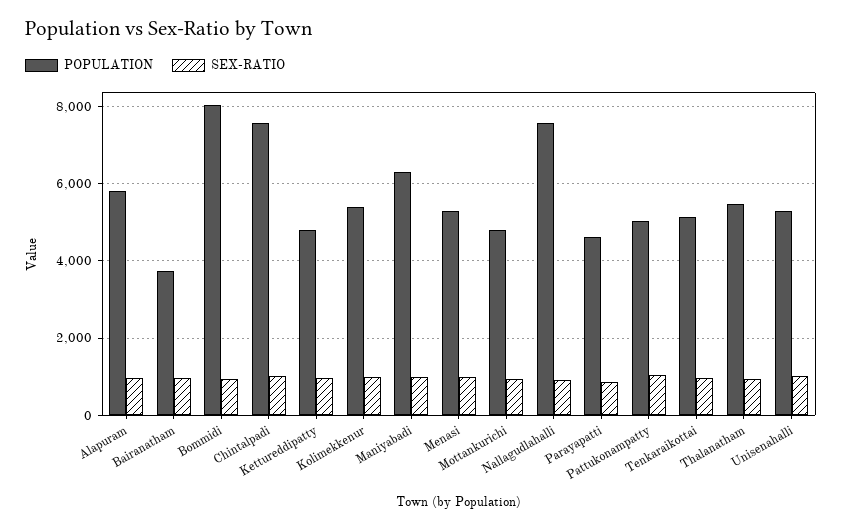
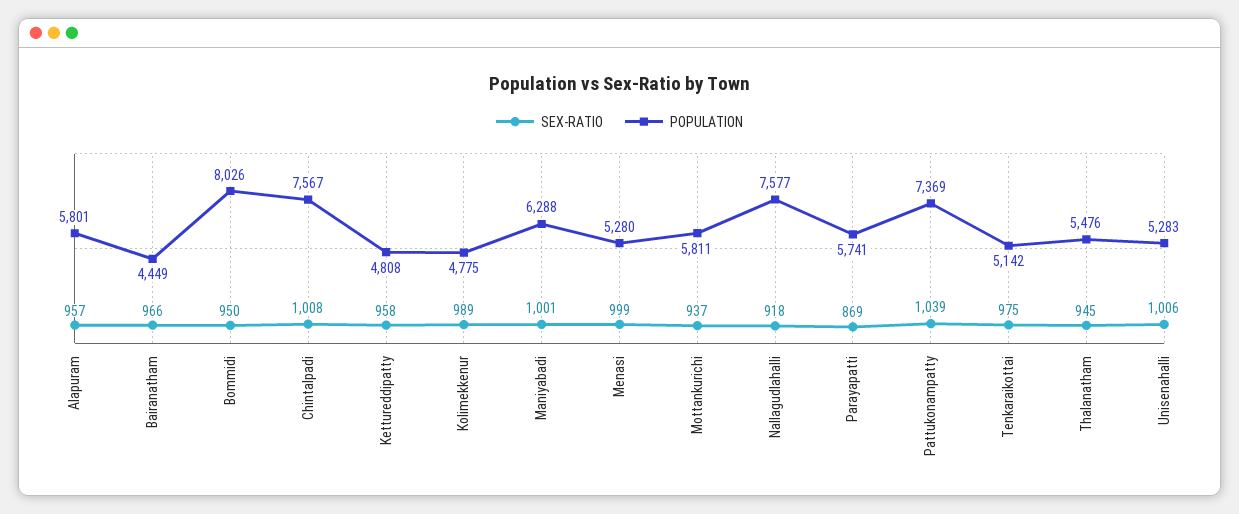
  {
    "POPULATION": {
      "Alapuram": 5801,
-     "Bairanatham": 3800,
+     "Bairanatham": 4449,
      "Bommidi": 8026,
      "Chintalpadi": 7567,
      "Kettureddipatty": 4808,
-     "Kolimekkenur": 5400,
+     "Kolimekkenur": 4775,
      "Maniyabadi": 6288,
      "Menasi": 5280,
-     "Mottankurichi": 4800,
+     "Mottankurichi": 5811,
      "Nallagudlahalli": 7577,
-     "Parayapatti": 4600,
+     "Parayapatti": 5741,
-     "Pattukonampatty": 5000,
+     "Pattukonampatty": 7369,
      "Tenkaraikottai": 5142,
      "Thalanatham": 5476,
      "Unisenahalli": 5283
    },
    "SEX-RATIO": {
      "Alapuram": 957,
      "Bairanatham": 966,
      "Bommidi": 950,
      "Chintalpadi": 1008,
      "Kettureddipatty": 958,
      "Kolimekkenur": 989,
      "Maniyabadi": 1001,
      "Menasi": 999,
      "Mottankurichi": 937,
      "Nallagudlahalli": 918,
      "Parayapatti": 869,
      "Pattukonampatty": 1039,
      "Tenkaraikottai": 975,
      "Thalanatham": 945,
      "Unisenahalli": 1006
    }
  }

